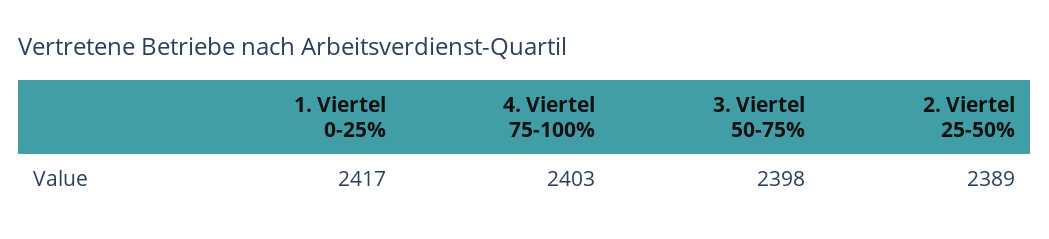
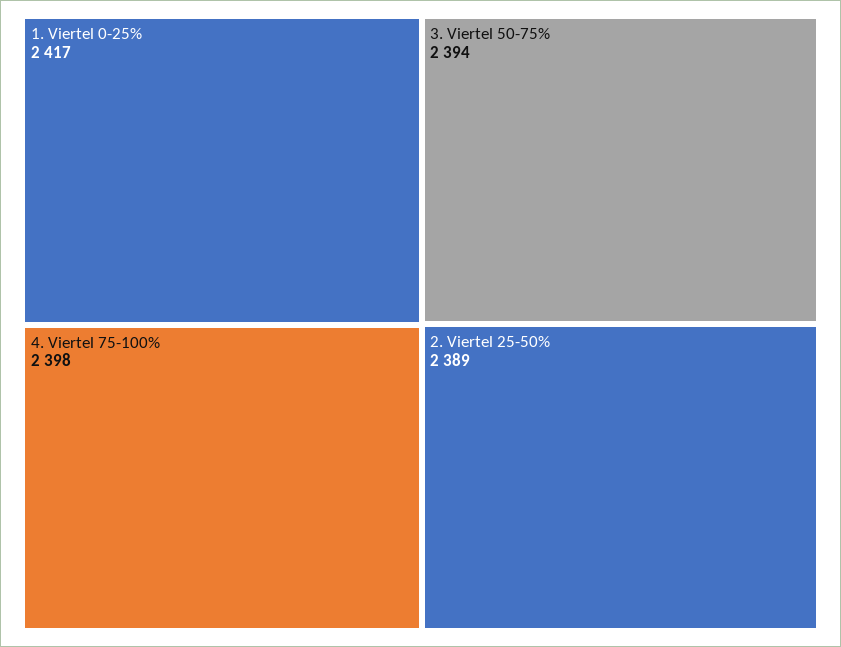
  {
    "1. Viertel 0-25%": 2417,
-   "4. Viertel 75-100%": 2403,
+   "4. Viertel 75-100%": 2398,
-   "3. Viertel 50-75%": 2398,
+   "3. Viertel 50-75%": 2394,
    "2. Viertel 25-50%": 2389
  }

